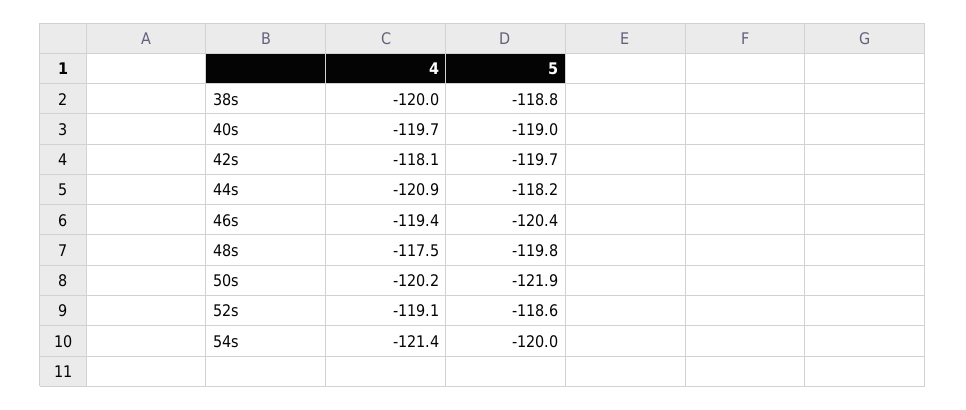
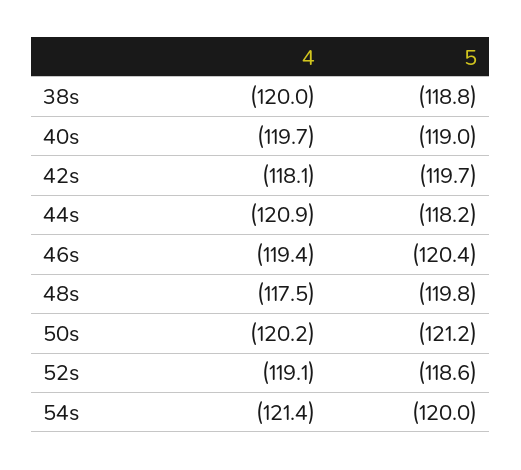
  {
    "4": {
      "38s": -120,
      "40s": -119.7,
      "42s": -118.1,
      "44s": -120.9,
      "46s": -119.4,
      "48s": -117.5,
      "50s": -120.2,
      "52s": -119.1,
      "54s": -121.4
    },
    "5": {
      "38s": -118.8,
      "40s": -119,
      "42s": -119.7,
      "44s": -118.2,
      "46s": -120.4,
      "48s": -119.8,
-     "50s": -121.9,
+     "50s": -121.2,
      "52s": -118.6,
      "54s": -120
    }
  }

